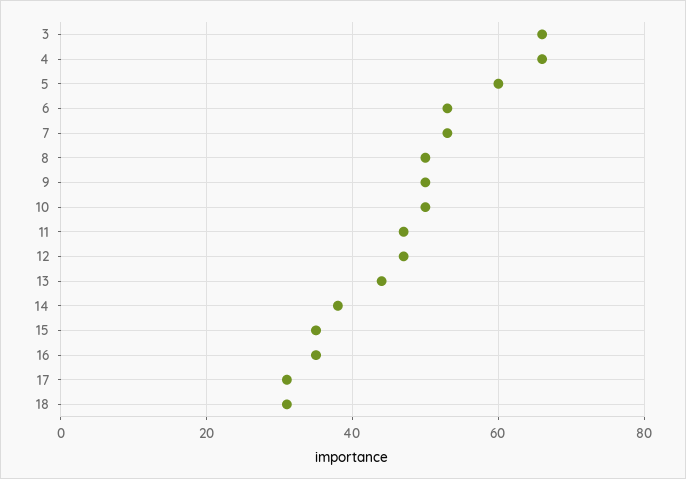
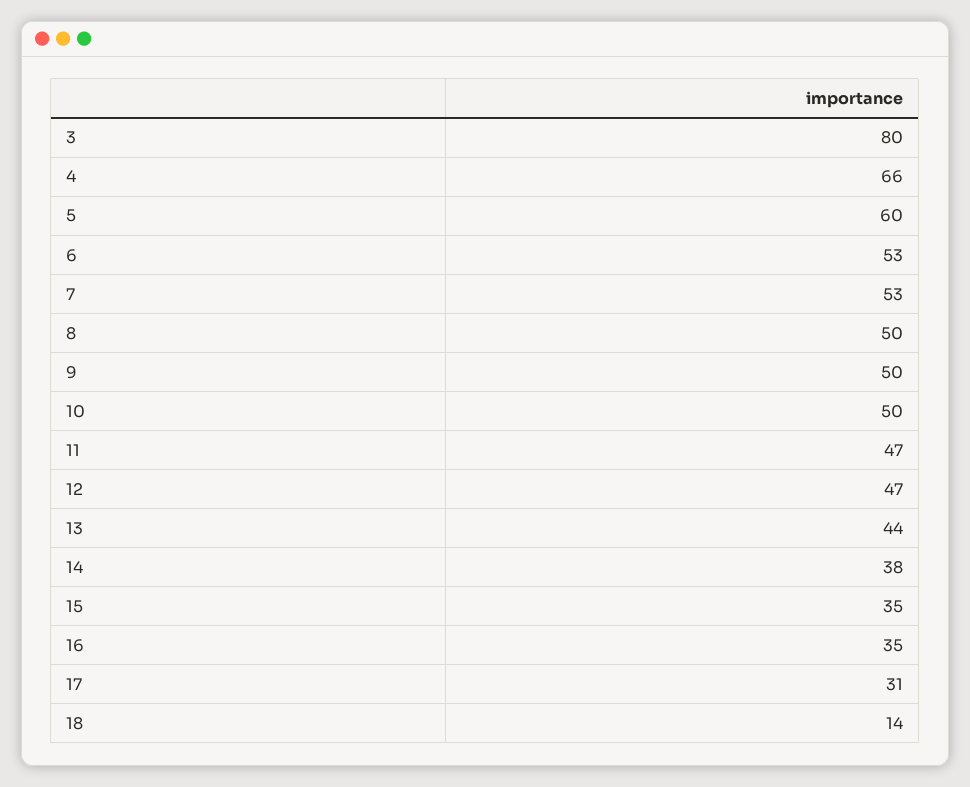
  {
-   "3": 65,
+   "3": 80,
    "4": 66,
    "5": 60,
    "6": 53,
    "7": 53,
    "8": 50,
    "9": 50,
    "10": 50,
    "11": 47,
    "12": 47,
    "13": 44,
    "14": 38,
    "15": 35,
    "16": 35,
    "17": 31,
-   "18": 30
+   "18": 14
  }

